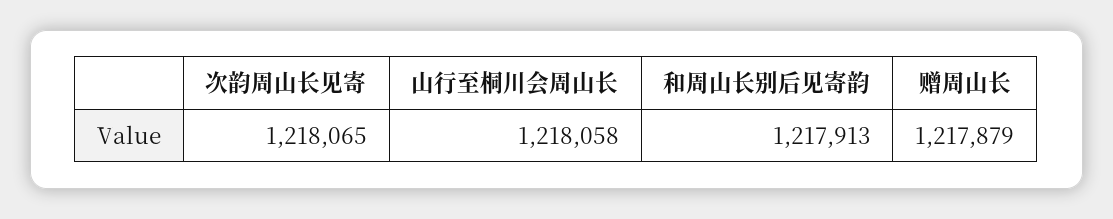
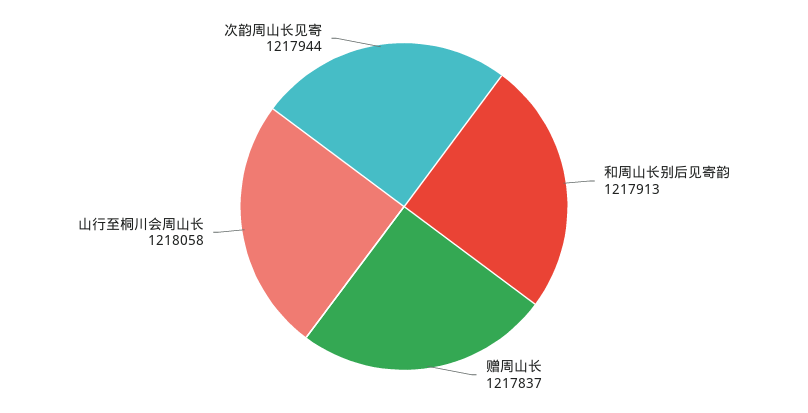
  {
-   "次韵周山长见寄": 1218065,
+   "次韵周山长见寄": 1217944,
    "山行至桐川会周山长": 1218058,
    "和周山长别后见寄韵": 1217913,
-   "赠周山长": 1217879
+   "赠周山长": 1217837
  }

